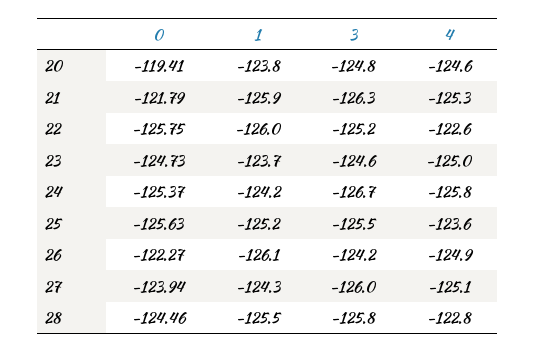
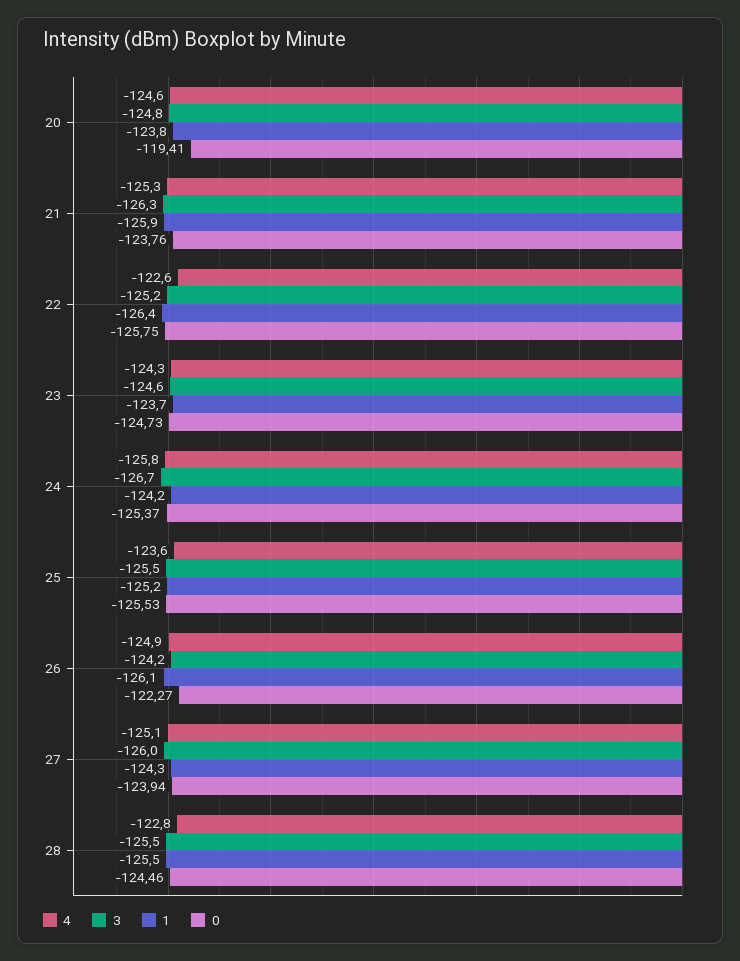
  {
    "0": {
      "20": -119.41,
-     "21": -121.79,
+     "21": -123.76,
      "22": -125.75,
      "23": -124.73,
      "24": -125.37,
-     "25": -125.63,
+     "25": -125.53,
      "26": -122.27,
      "27": -123.94,
      "28": -124.46
    },
    "1": {
      "20": -123.8,
      "21": -125.9,
-     "22": -126,
+     "22": -126.4,
      "23": -123.7,
      "24": -124.2,
      "25": -125.2,
      "26": -126.1,
      "27": -124.3,
      "28": -125.5
    },
    "3": {
      "20": -124.8,
      "21": -126.3,
      "22": -125.2,
      "23": -124.6,
      "24": -126.7,
      "25": -125.5,
      "26": -124.2,
      "27": -126,
-     "28": -125.8
+     "28": -125.5
    },
    "4": {
      "20": -124.6,
      "21": -125.3,
      "22": -122.6,
-     "23": -125,
+     "23": -124.3,
      "24": -125.8,
      "25": -123.6,
      "26": -124.9,
      "27": -125.1,
      "28": -122.8
    }
  }

